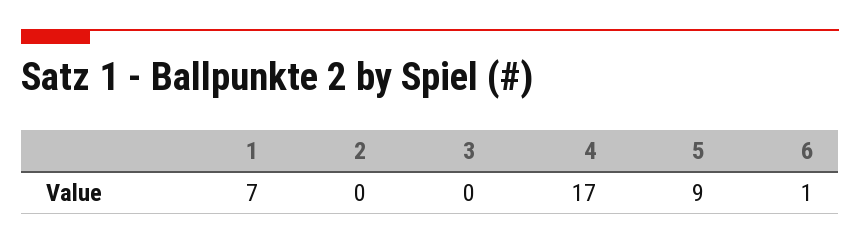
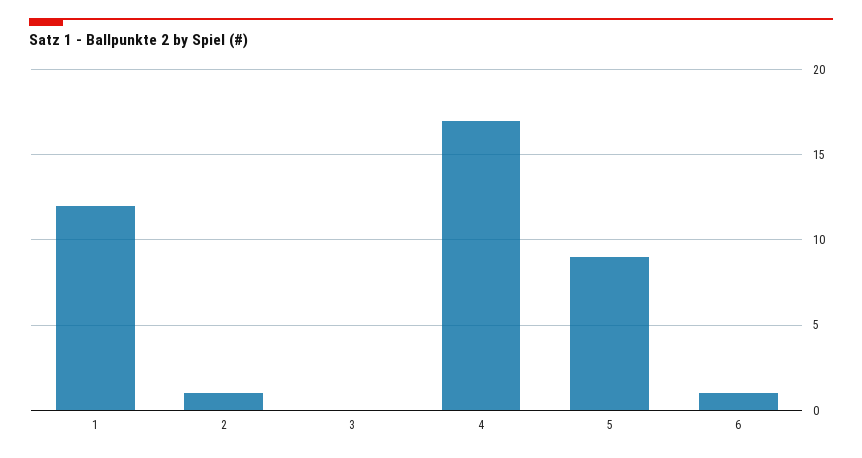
  {
-   "1": 7,
+   "1": 12,
-   "2": 0,
+   "2": 1,
    "3": 0,
    "4": 17,
    "5": 9,
    "6": 1
  }

